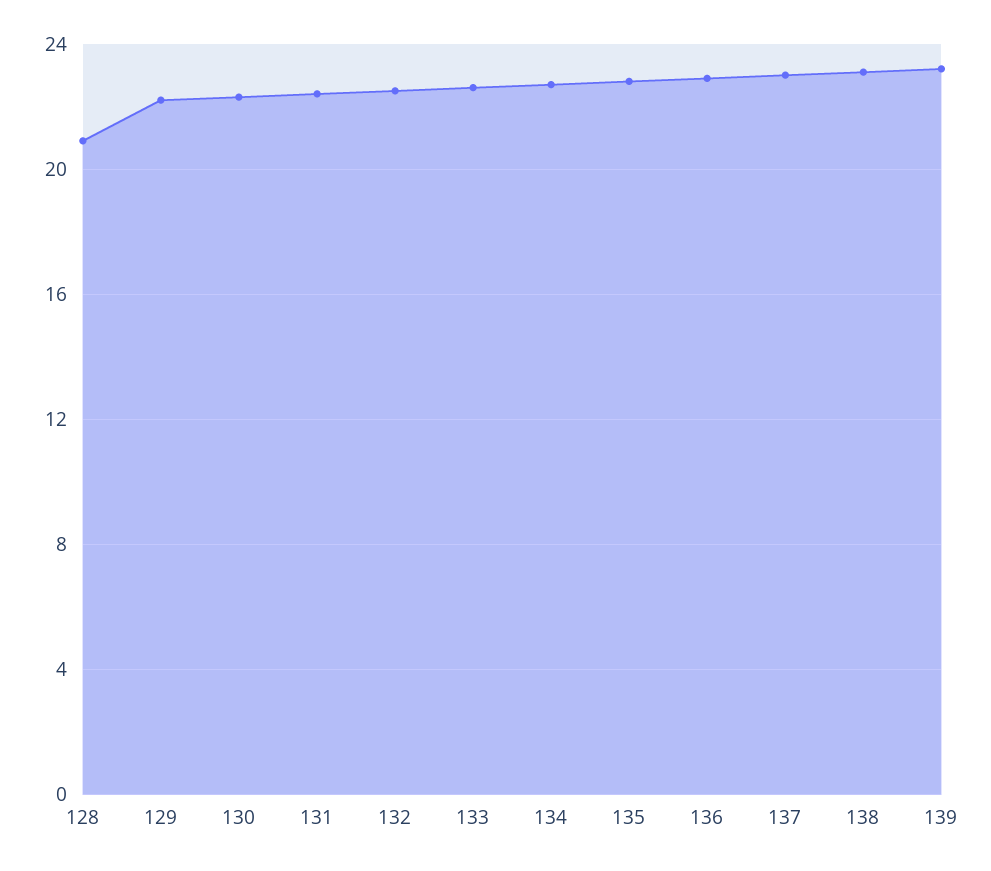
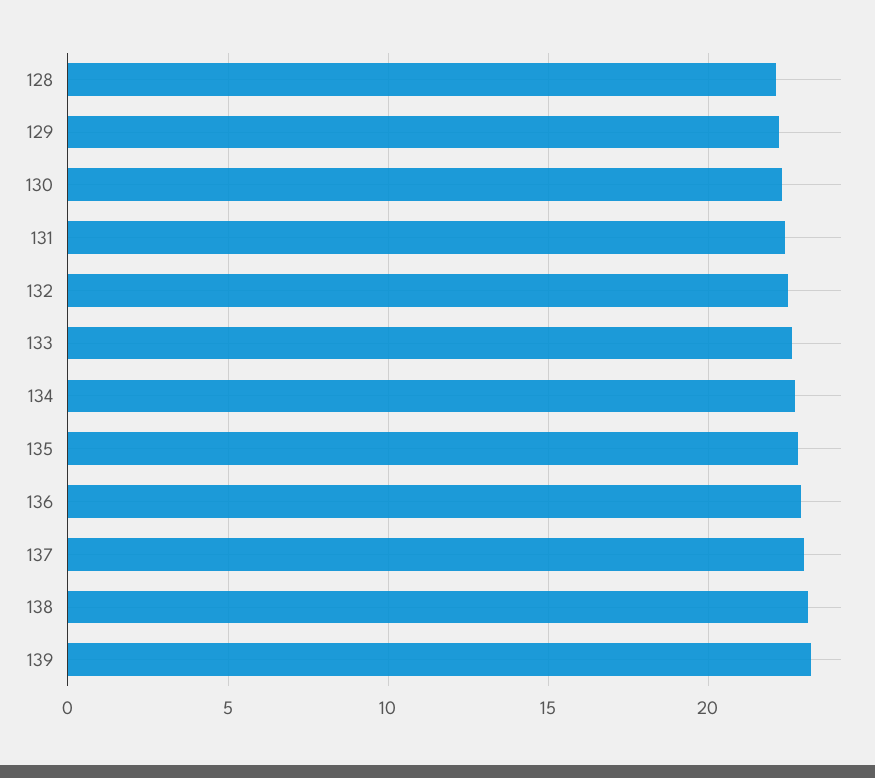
  {
-   "128": 21,
+   "128": 22,
    "129": 22,
    "130": 22.5,
    "131": 22.5,
    "132": 22.5,
    "133": 22.5,
    "134": 22.5,
    "135": 23,
    "136": 23,
    "137": 23,
    "138": 23,
    "139": 23
  }

